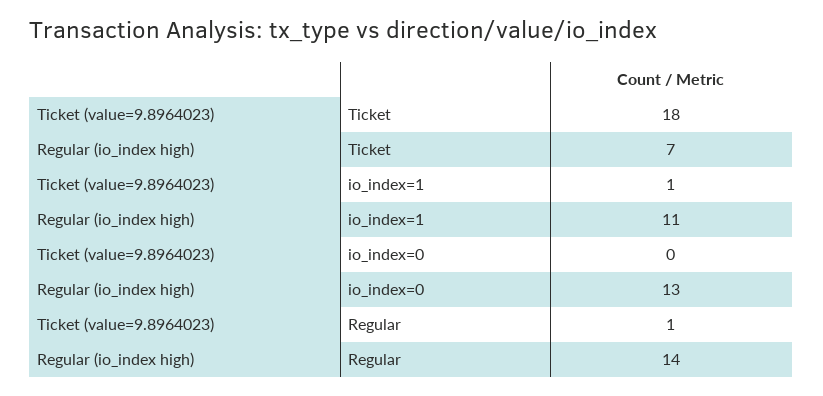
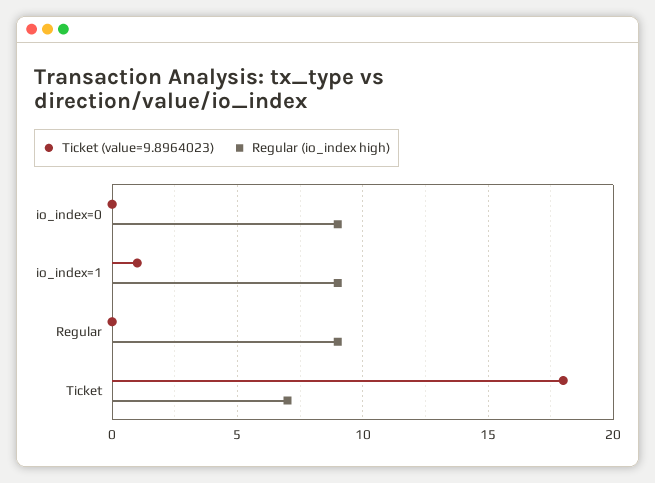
  {
    "Ticket (value=9.8964023)": {
      "Ticket": 18,
      "io_index=1": 1,
      "io_index=0": 0,
-     "Regular": 1
+     "Regular": 0
    },
    "Regular (io_index high)": {
      "Ticket": 7,
-     "io_index=1": 11,
+     "io_index=1": 9,
-     "io_index=0": 13,
+     "io_index=0": 9,
-     "Regular": 14
+     "Regular": 9
    }
  }

